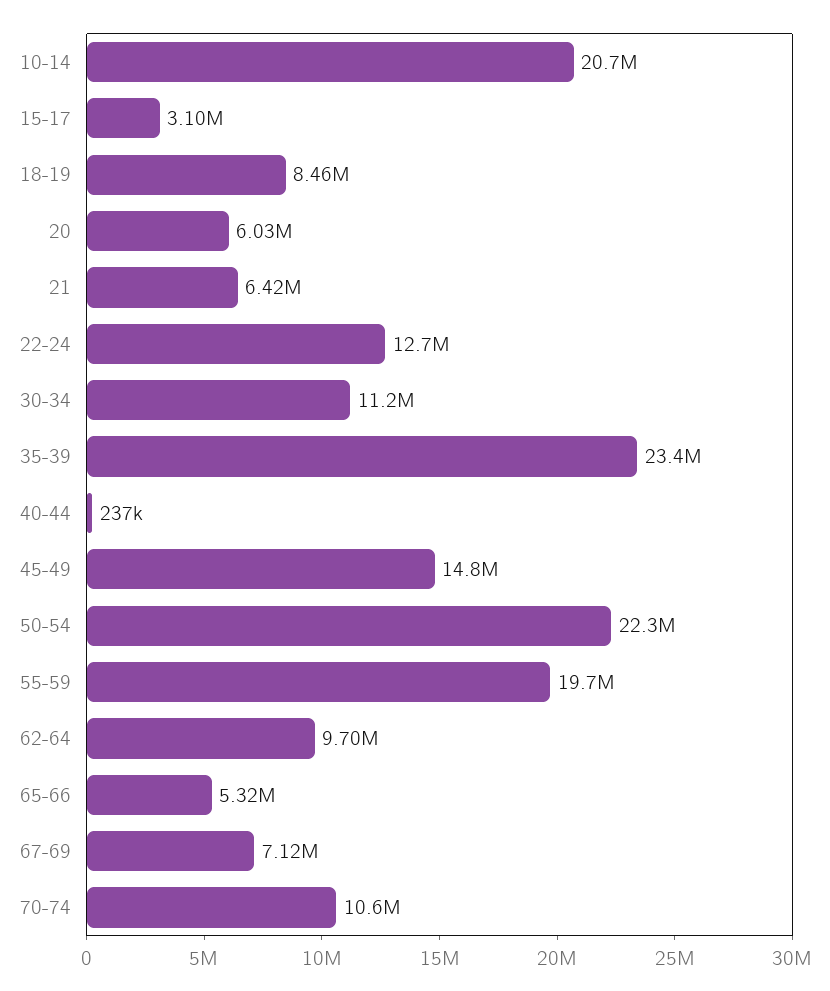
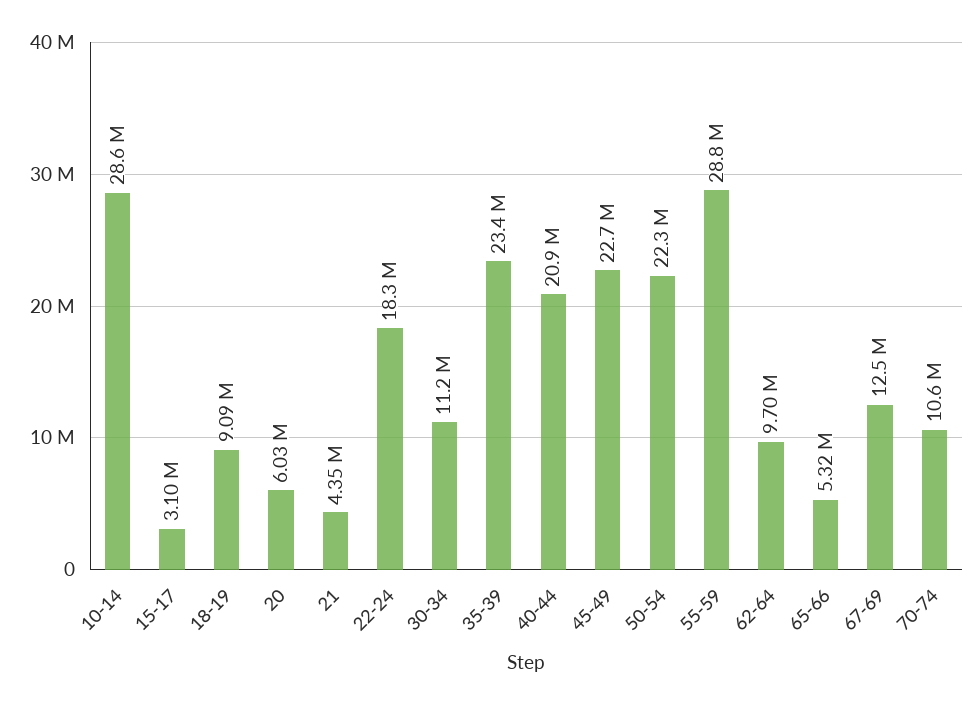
  {
-   "10-14": 20700000,
+   "10-14": 28600000,
    "15-17": 3100000,
-   "18-19": 8460000,
+   "18-19": 9090000,
    "20": 6030000,
-   "21": 6420000,
+   "21": 4350000,
-   "22-24": 12700000,
+   "22-24": 18300000,
    "30-34": 11200000,
    "35-39": 23400000,
-   "40-44": 237000,
+   "40-44": 20900000,
-   "45-49": 14800000,
+   "45-49": 22700000,
    "50-54": 22300000,
-   "55-59": 19700000,
+   "55-59": 28800000,
    "62-64": 9700000,
    "65-66": 5320000,
-   "67-69": 7120000,
+   "67-69": 12500000,
    "70-74": 10600000
  }

